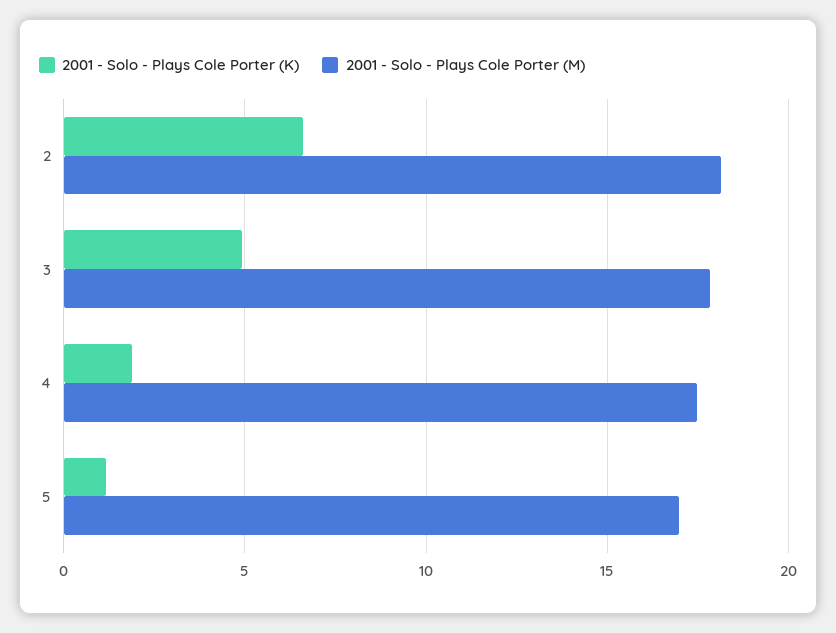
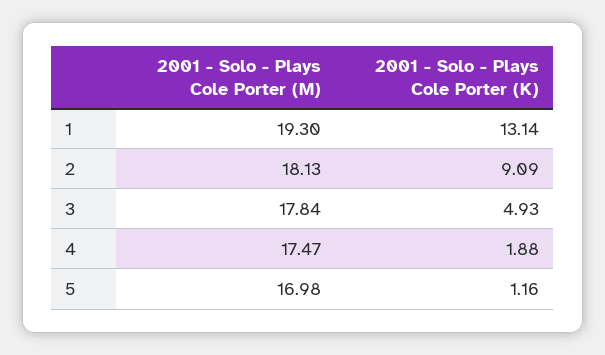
  {
    "2001 - Solo - Plays Cole Porter (K)": {
-     "2": 6.5,
+     "2": 9.09,
      "3": 4.93,
      "4": 1.88,
-     "5": 1.16
+     "5": 1.16,
+     "1": 13.14
    },
    "2001 - Solo - Plays Cole Porter (M)": {
      "2": 18.13,
      "3": 17.84,
      "4": 17.47,
-     "5": 16.98
+     "5": 16.98,
+     "1": 19.3
    }
  }

